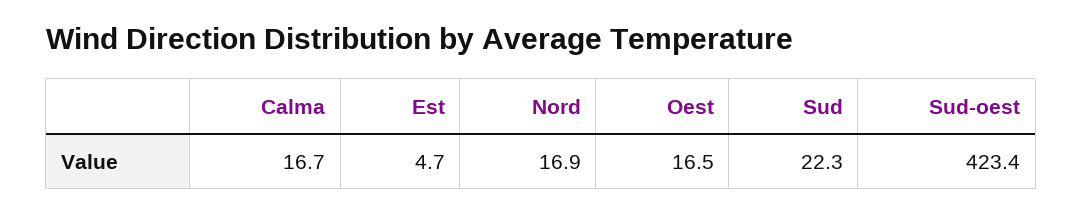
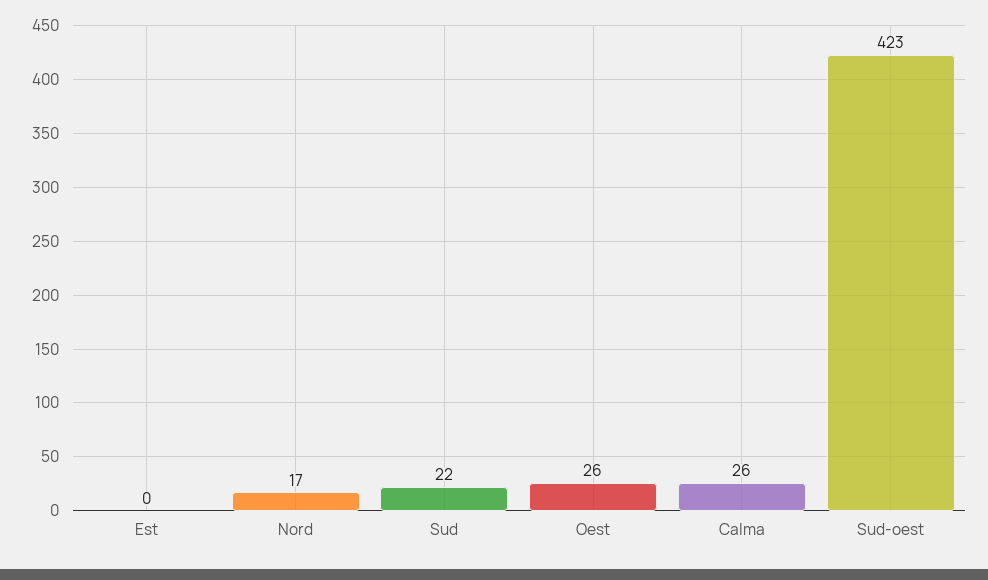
  {
-   "Calma": 16.7,
+   "Calma": 26,
-   "Est": 4.7,
+   "Est": 0,
    "Nord": 16.9,
-   "Oest": 16.5,
+   "Oest": 26,
    "Sud": 22.3,
    "Sud-oest": 423.4
  }

